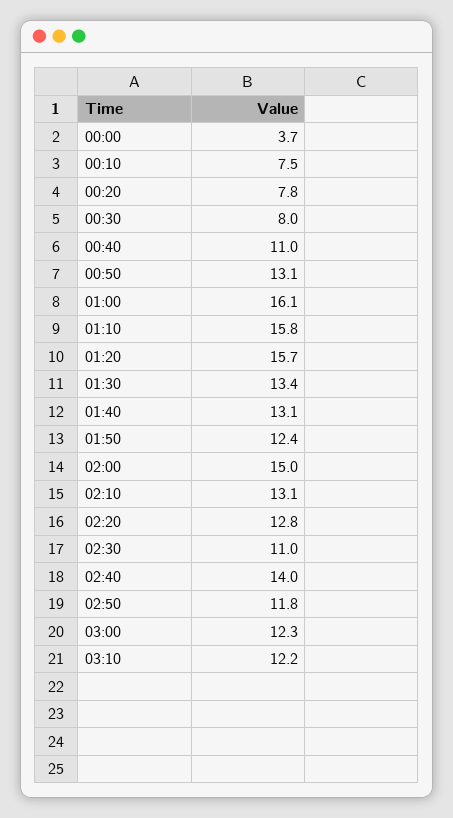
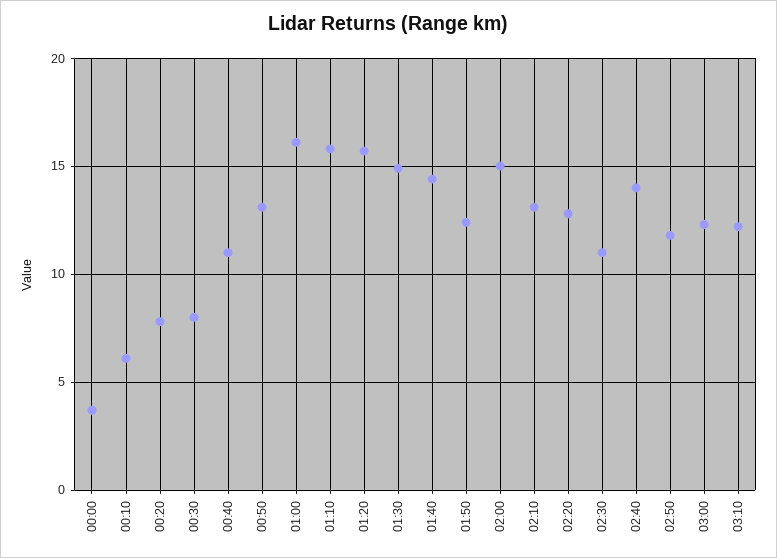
  {
    "00:00": 3.7,
-   "00:10": 7.5,
+   "00:10": 6,
    "00:20": 7.8,
    "00:30": 8,
    "00:40": 11,
    "00:50": 13.1,
    "01:00": 16.1,
    "01:10": 15.8,
    "01:20": 15.7,
-   "01:30": 13.4,
+   "01:30": 15,
-   "01:40": 13.1,
+   "01:40": 14.5,
    "01:50": 12.4,
    "02:00": 15,
    "02:10": 13.1,
    "02:20": 12.8,
    "02:30": 11,
    "02:40": 14,
    "02:50": 11.8,
    "03:00": 12.3,
    "03:10": 12.2
  }

